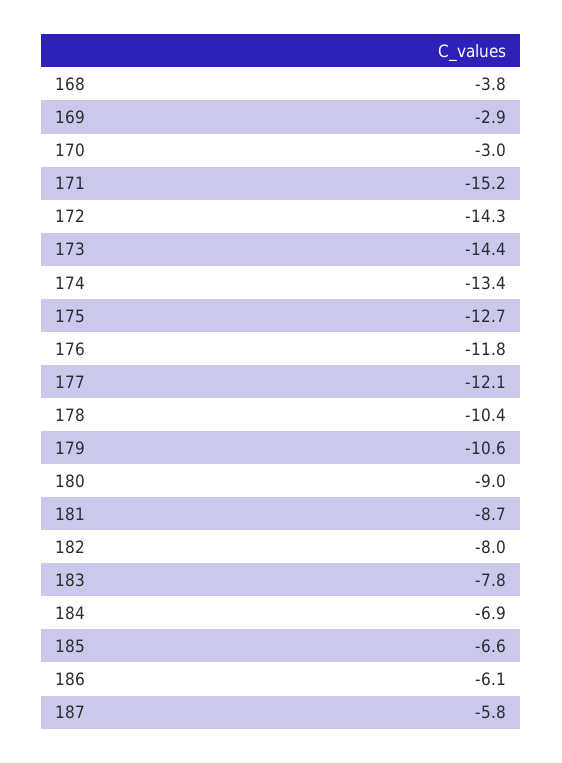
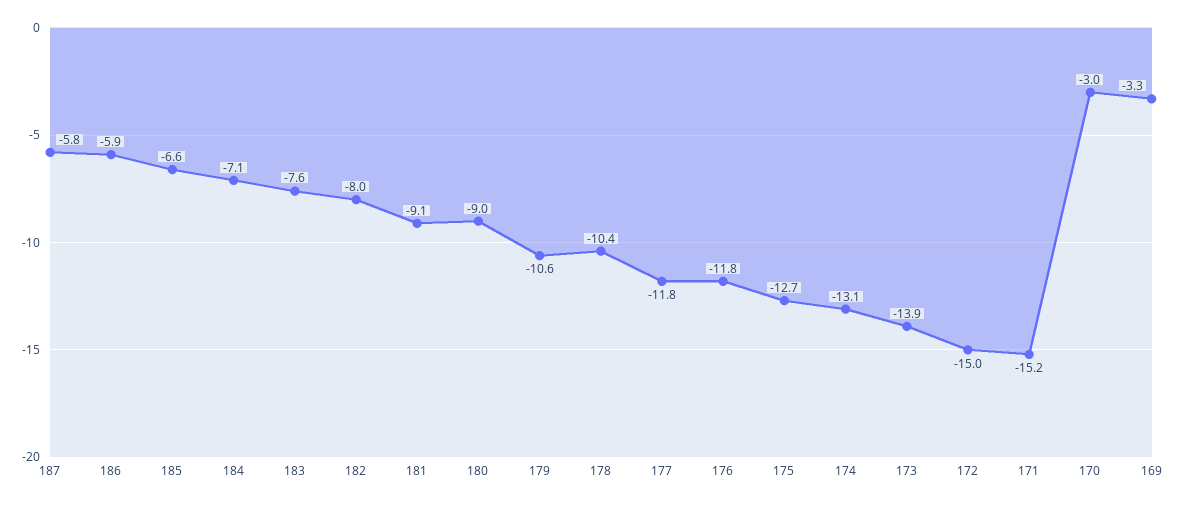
  {
-   "168": -3.8,
-   "169": -2.9,
+   "169": -3.3,
    "170": -3,
    "171": -15.2,
-   "172": -14.3,
+   "172": -15,
-   "173": -14.4,
+   "173": -13.9,
-   "174": -13.4,
+   "174": -13.1,
    "175": -12.7,
    "176": -11.8,
-   "177": -12.1,
+   "177": -11.8,
    "178": -10.4,
    "179": -10.6,
    "180": -9,
-   "181": -8.7,
+   "181": -9.1,
    "182": -8,
-   "183": -7.8,
+   "183": -7.6,
-   "184": -6.9,
+   "184": -7.1,
    "185": -6.6,
-   "186": -6.1,
+   "186": -5.9,
    "187": -5.8
  }

